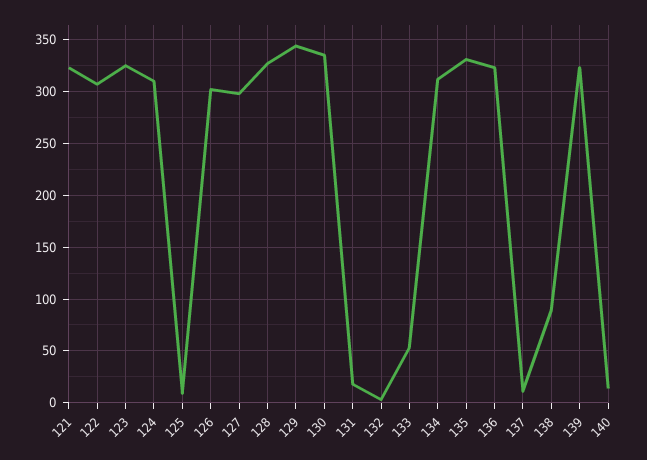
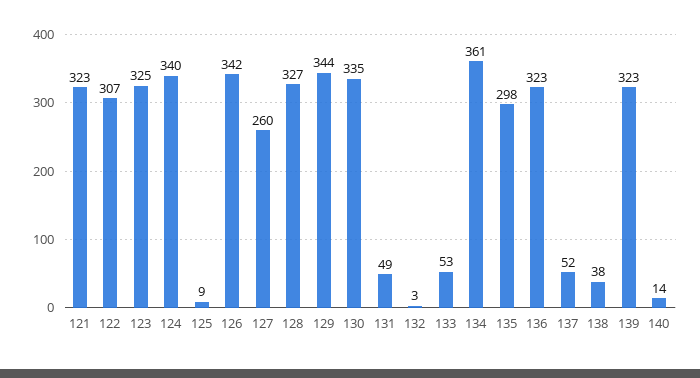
  {
    "121": 323,
    "122": 307,
    "123": 325,
-   "124": 310,
+   "124": 340,
    "125": 9,
-   "126": 300,
+   "126": 342,
-   "127": 300,
+   "127": 260,
    "128": 327,
    "129": 344,
    "130": 335,
-   "131": 20,
+   "131": 49,
    "132": 3,
    "133": 53,
-   "134": 310,
+   "134": 361,
-   "135": 330,
+   "135": 298,
    "136": 323,
-   "137": 10,
+   "137": 52,
-   "138": 90,
+   "138": 38,
    "139": 323,
    "140": 14
  }

